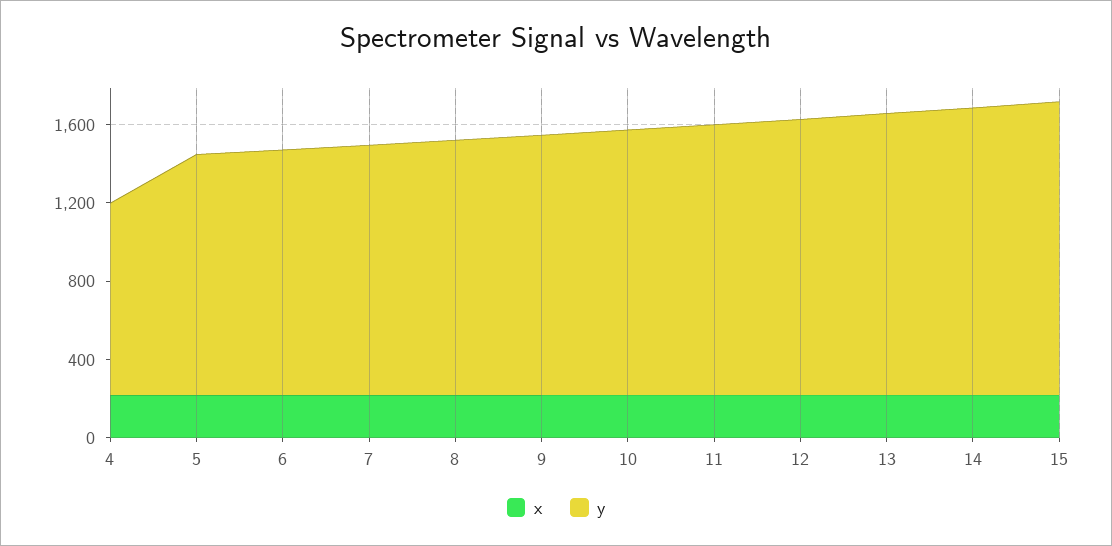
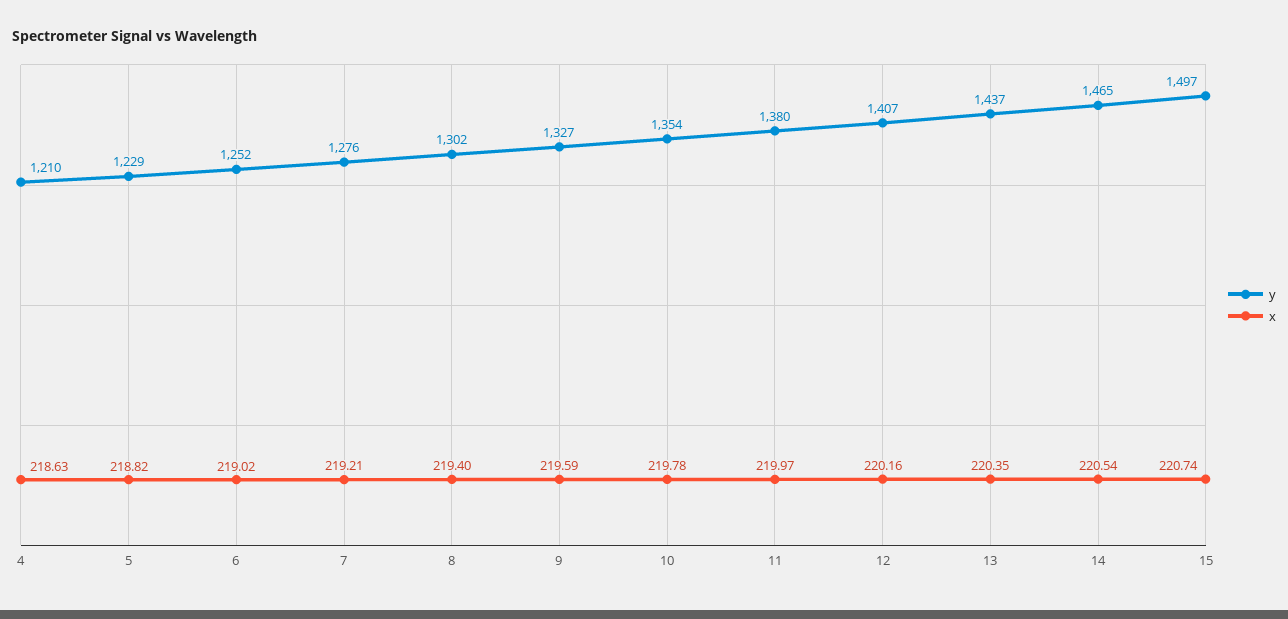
  {
    "x": {
      "4": 218.63,
      "5": 218.82,
      "6": 219.02,
      "7": 219.21,
      "8": 219.4,
      "9": 219.59,
      "10": 219.78,
      "11": 219.97,
      "12": 220.16,
      "13": 220.35,
      "14": 220.54,
      "15": 220.74
    },
    "y": {
-     "4": 1000,
+     "4": 1210,
      "5": 1229,
      "6": 1252,
      "7": 1276,
      "8": 1302,
      "9": 1327,
      "10": 1354,
      "11": 1380,
      "12": 1407,
      "13": 1437,
      "14": 1465,
      "15": 1497
    }
  }

